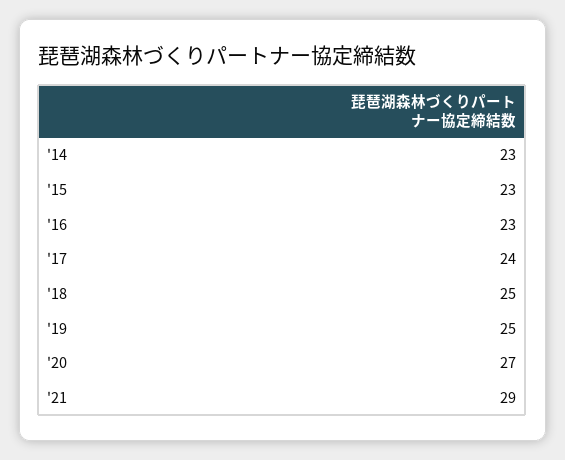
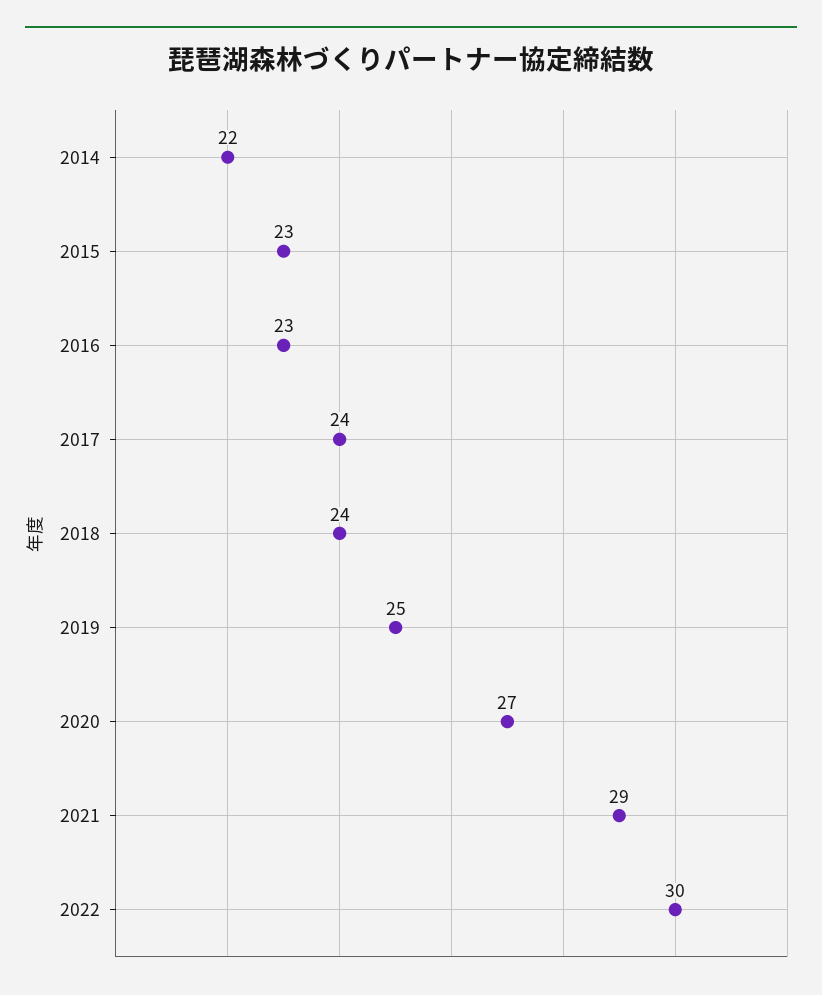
  {
-   "'14": 23,
+   "'14": 22,
    "'15": 23,
    "'16": 23,
    "'17": 24,
-   "'18": 25,
+   "'18": 24,
    "'19": 25,
    "'20": 27,
-   "'21": 29
+   "'21": 29,
+   "2022": 30
  }

